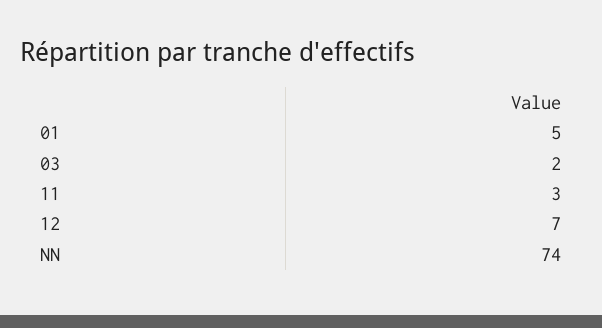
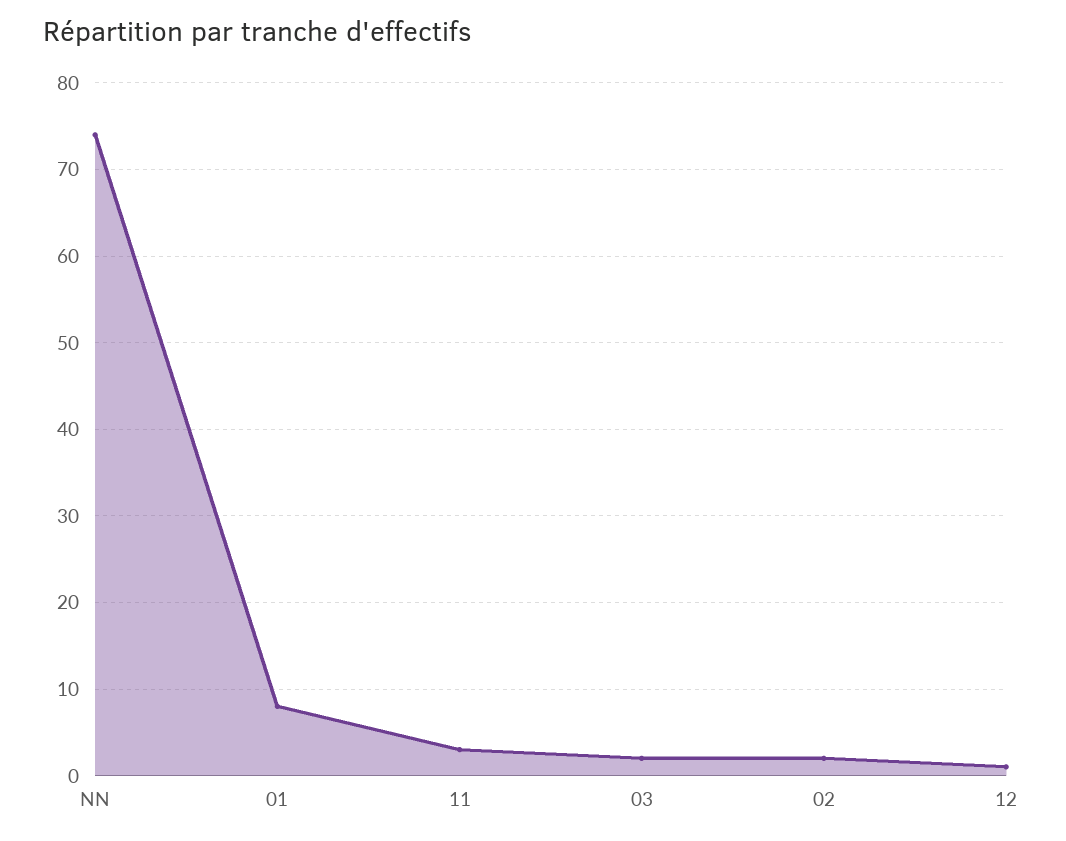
  {
-   "01": 5,
+   "01": 8,
    "03": 2,
    "11": 3,
-   "12": 7,
+   "12": 1,
-   "NN": 74
+   "NN": 74,
+   "02": 2
  }

